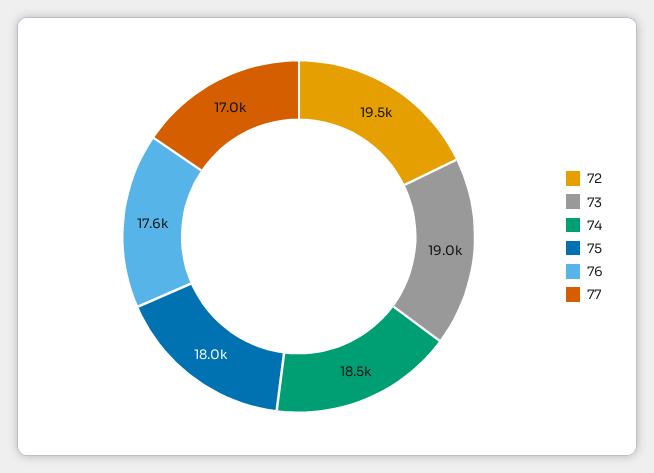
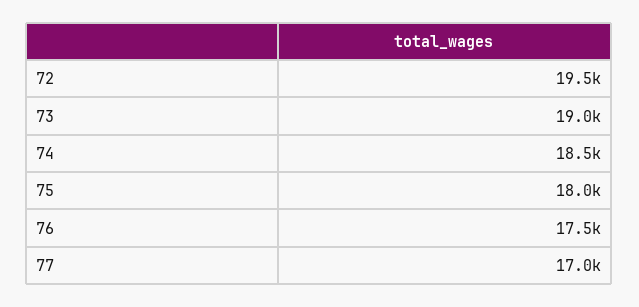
  {
    "72": 19500,
    "73": 19000,
    "74": 18500,
    "75": 18000,
-   "76": 17600,
+   "76": 17500,
    "77": 17000
  }

